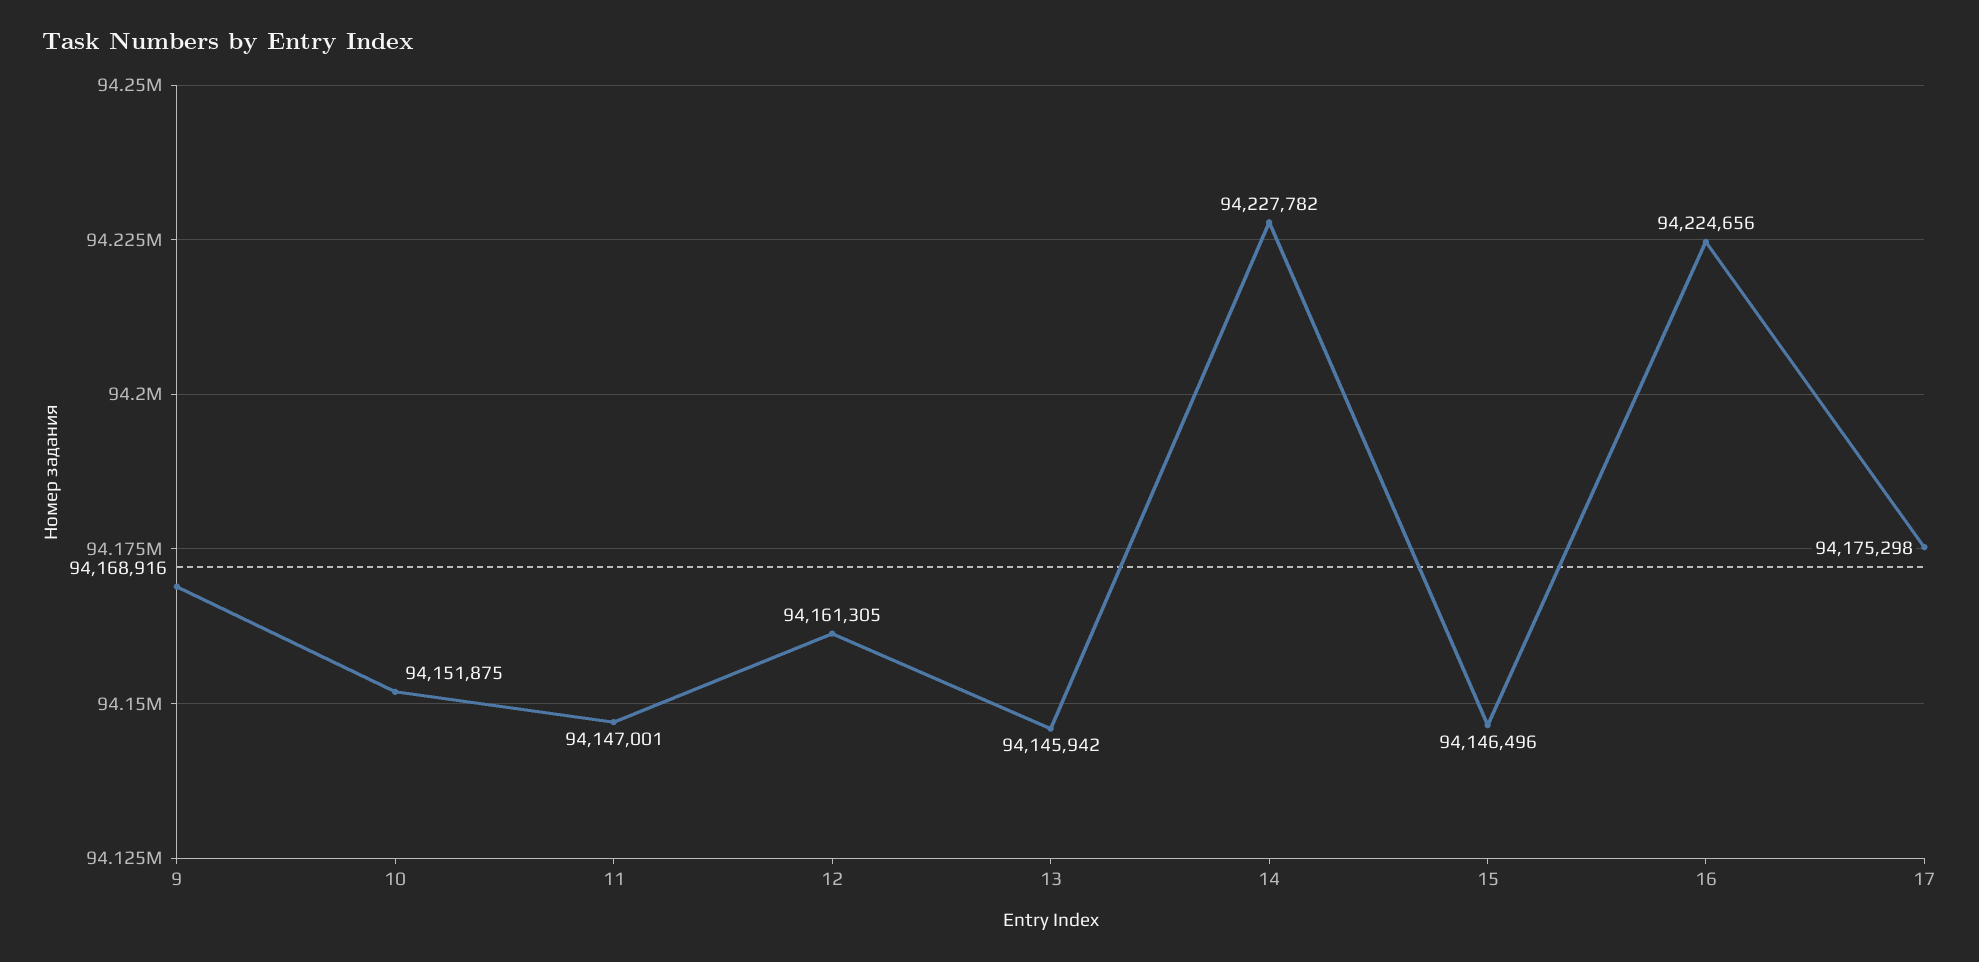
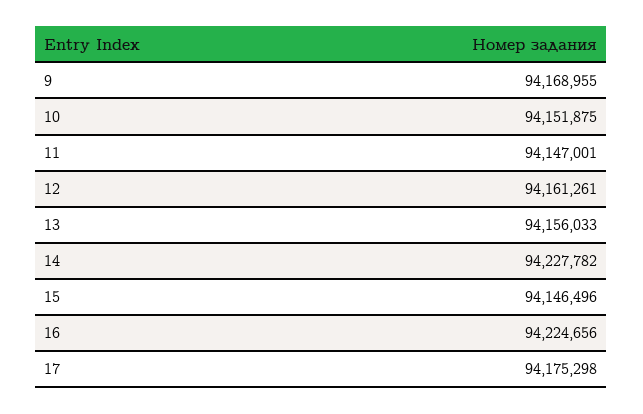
  {
-   "9": 94168916,
+   "9": 94168955,
    "10": 94151875,
    "11": 94147001,
-   "12": 94161305,
+   "12": 94161261,
-   "13": 94145942,
+   "13": 94156033,
    "14": 94227782,
    "15": 94146496,
    "16": 94224656,
    "17": 94175298
  }

